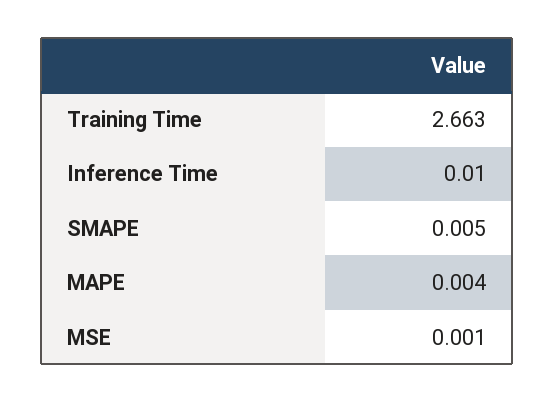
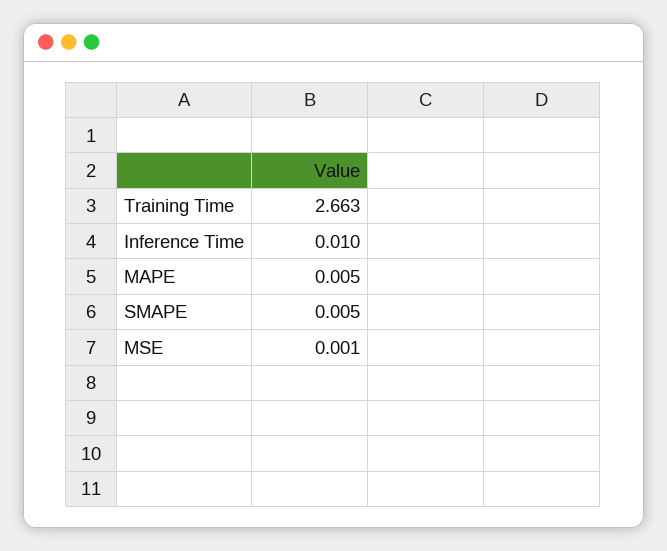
  {
    "Training Time": 2.663,
    "Inference Time": 0.01,
    "SMAPE": 0.005,
-   "MAPE": 0.004,
+   "MAPE": 0.005,
    "MSE": 0.001
  }

